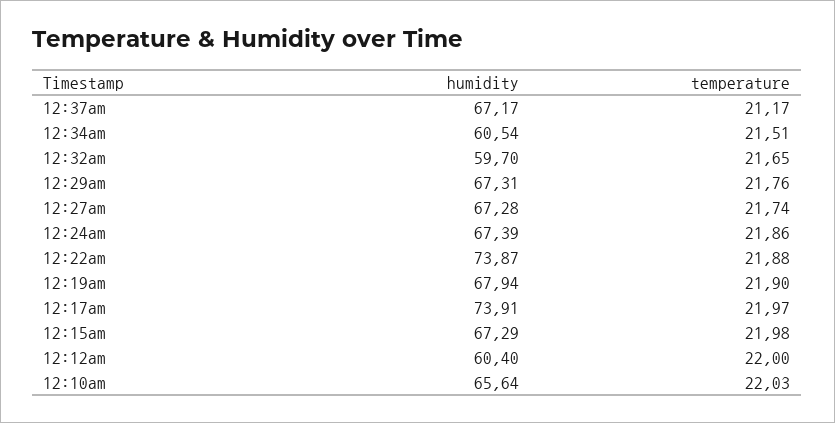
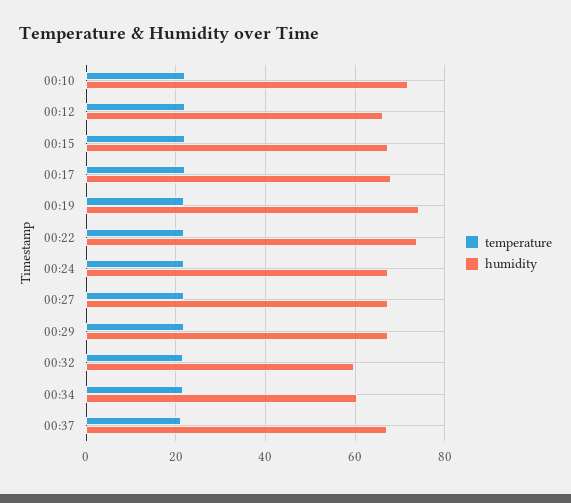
  {
    "humidity": {
      "12:37am": 67.17,
      "12:34am": 60.54,
      "12:32am": 59.7,
      "12:29am": 67.31,
      "12:27am": 67.28,
      "12:24am": 67.39,
      "12:22am": 73.87,
-     "12:19am": 67.94,
+     "12:19am": 74,
-     "12:17am": 73.91,
+     "12:17am": 68,
      "12:15am": 67.29,
-     "12:12am": 60.4,
+     "12:12am": 66,
-     "12:10am": 65.64
+     "12:10am": 72
    },
    "temperature": {
      "12:37am": 21.17,
      "12:34am": 21.51,
      "12:32am": 21.65,
      "12:29am": 21.76,
      "12:27am": 21.74,
      "12:24am": 21.86,
      "12:22am": 21.88,
      "12:19am": 21.9,
      "12:17am": 21.97,
      "12:15am": 21.98,
      "12:12am": 22,
      "12:10am": 22.03
    }
  }

